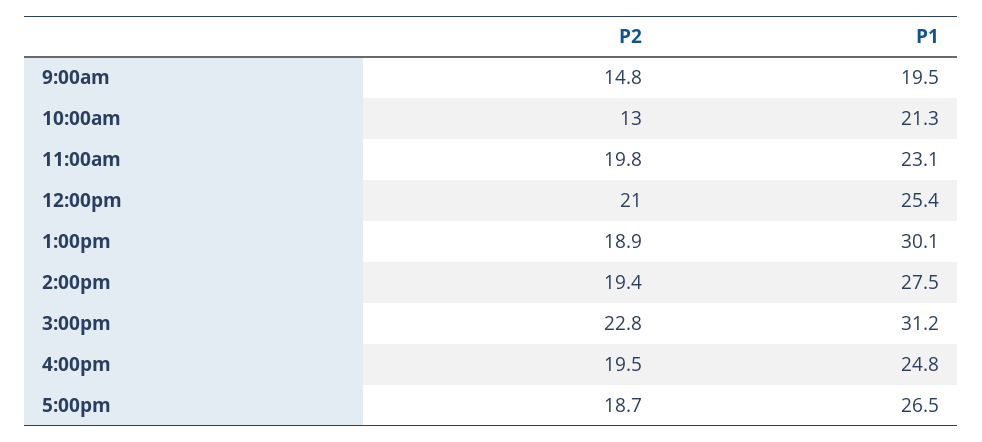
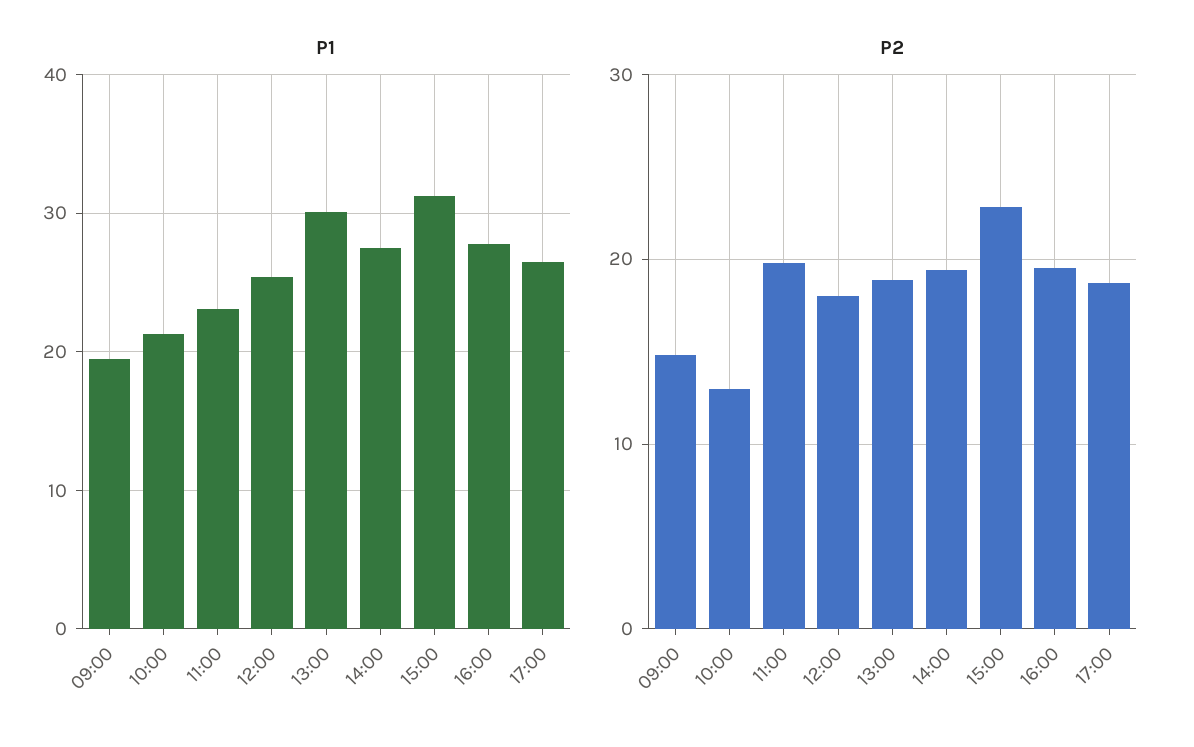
  {
    "P2": {
      "9:00am": 14.8,
      "10:00am": 13,
      "11:00am": 19.8,
-     "12:00pm": 21,
+     "12:00pm": 18,
      "1:00pm": 18.9,
      "2:00pm": 19.4,
      "3:00pm": 22.8,
      "4:00pm": 19.5,
      "5:00pm": 18.7
    },
    "P1": {
      "9:00am": 19.5,
      "10:00am": 21.3,
      "11:00am": 23.1,
      "12:00pm": 25.4,
      "1:00pm": 30.1,
      "2:00pm": 27.5,
      "3:00pm": 31.2,
-     "4:00pm": 24.8,
+     "4:00pm": 28,
      "5:00pm": 26.5
    }
  }

